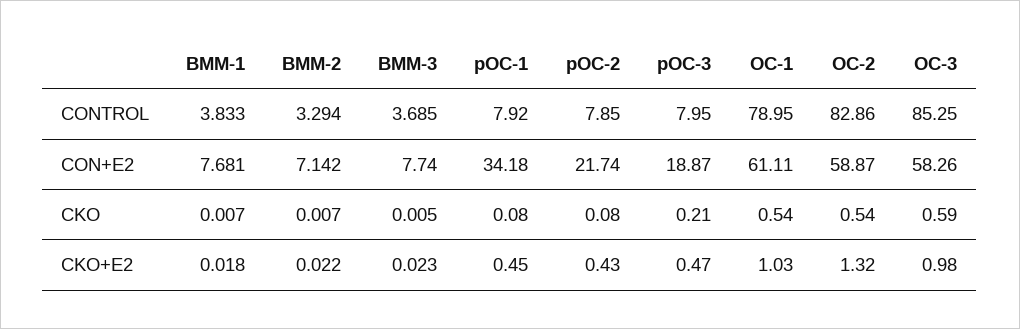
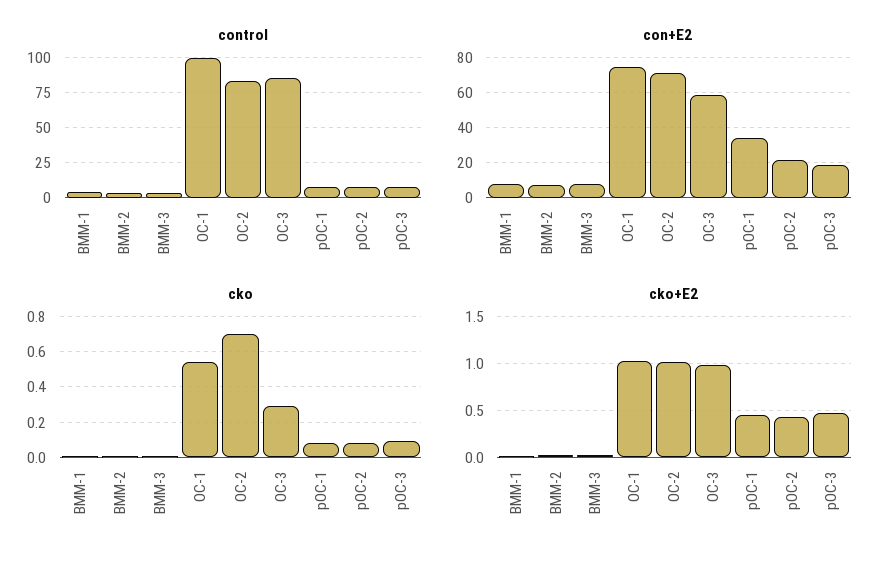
  {
    "CONTROL": {
      "BMM-1": 3.833,
      "BMM-2": 3.294,
      "BMM-3": 3.685,
      "pOC-1": 7.92,
      "pOC-2": 7.85,
      "pOC-3": 7.95,
-     "OC-1": 78.95,
+     "OC-1": 100,
      "OC-2": 82.86,
      "OC-3": 85.25
    },
    "CON+E2": {
      "BMM-1": 7.681,
      "BMM-2": 7.142,
      "BMM-3": 7.74,
      "pOC-1": 34.18,
      "pOC-2": 21.74,
      "pOC-3": 18.87,
-     "OC-1": 61.11,
+     "OC-1": 75,
-     "OC-2": 58.87,
+     "OC-2": 70,
      "OC-3": 58.26
    },
    "CKO": {
      "BMM-1": 0.007,
      "BMM-2": 0.007,
      "BMM-3": 0.005,
      "pOC-1": 0.08,
      "pOC-2": 0.08,
-     "pOC-3": 0.21,
+     "pOC-3": 0.1,
      "OC-1": 0.54,
-     "OC-2": 0.54,
+     "OC-2": 0.7,
-     "OC-3": 0.59
+     "OC-3": 0.3
    },
    "CKO+E2": {
      "BMM-1": 0.018,
      "BMM-2": 0.022,
      "BMM-3": 0.023,
      "pOC-1": 0.45,
      "pOC-2": 0.43,
      "pOC-3": 0.47,
      "OC-1": 1.03,
-     "OC-2": 1.32,
+     "OC-2": 1,
      "OC-3": 0.98
    }
  }

